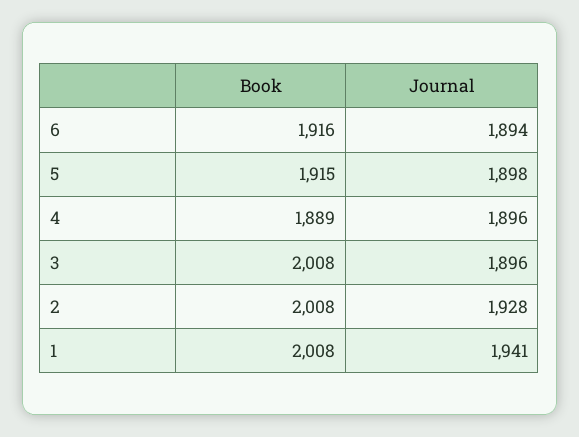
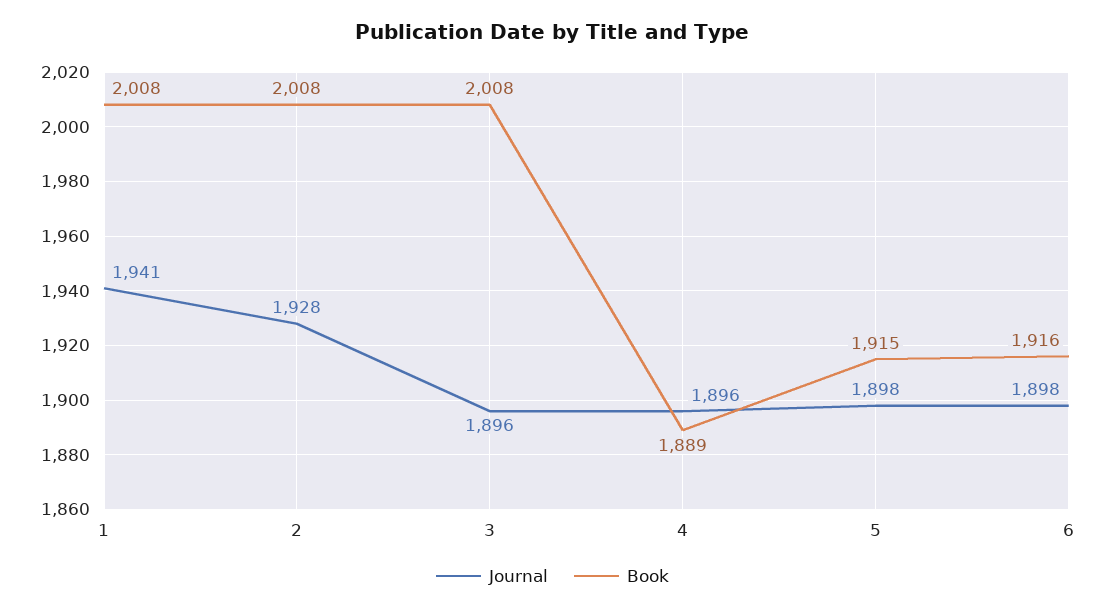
  {
    "Book": {
      "6": 1916,
      "5": 1915,
      "4": 1889,
      "3": 2008,
      "2": 2008,
      "1": 2008
    },
    "Journal": {
-     "6": 1894,
+     "6": 1898,
      "5": 1898,
      "4": 1896,
      "3": 1896,
      "2": 1928,
      "1": 1941
    }
  }

